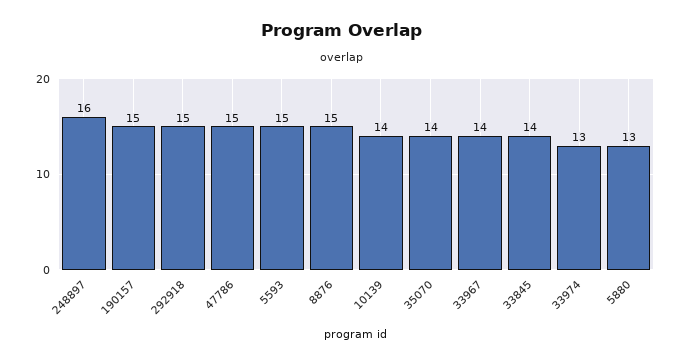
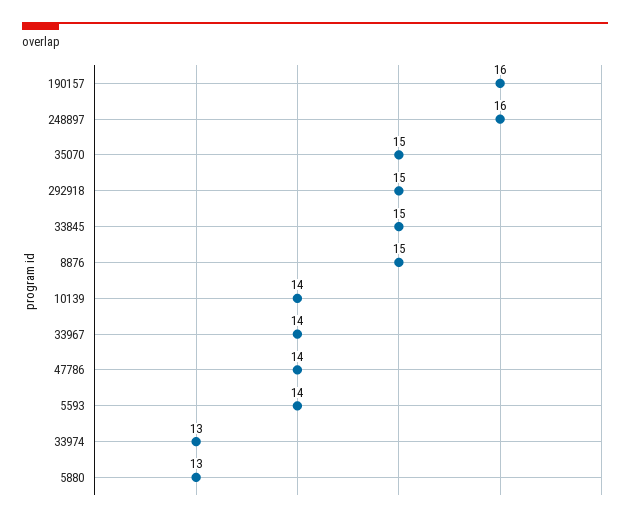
  {
    "248897": 16,
-   "190157": 15,
+   "190157": 16,
    "292918": 15,
-   "47786": 15,
+   "47786": 14,
-   "5593": 15,
+   "5593": 14,
    "8876": 15,
    "10139": 14,
-   "35070": 14,
+   "35070": 15,
    "33967": 14,
-   "33845": 14,
+   "33845": 15,
    "33974": 13,
    "5880": 13
  }

